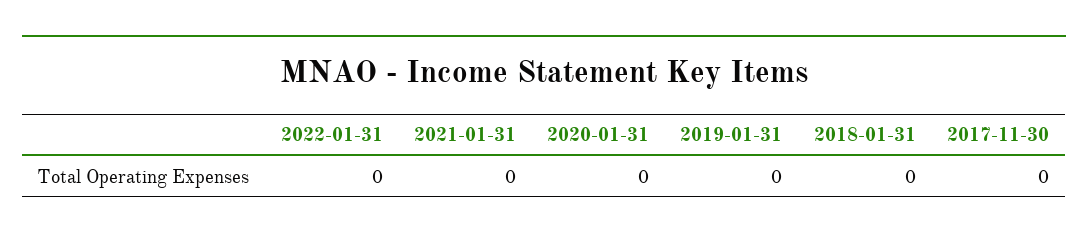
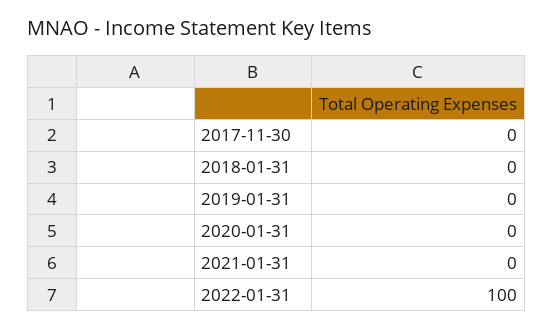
  {
-   "2022-01-31": 0,
+   "2022-01-31": 100,
    "2021-01-31": 0,
    "2020-01-31": 0,
    "2019-01-31": 0,
    "2018-01-31": 0,
    "2017-11-30": 0
  }

